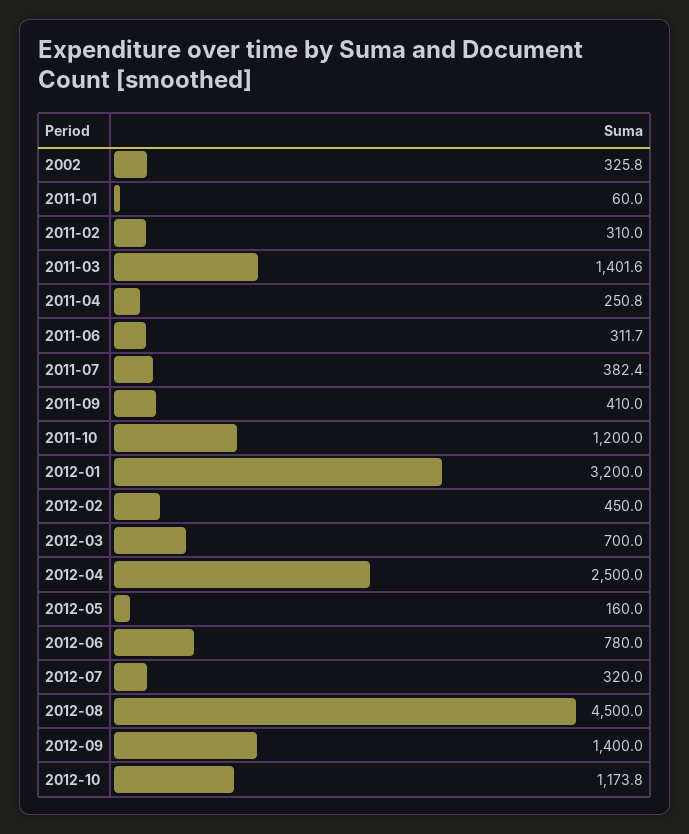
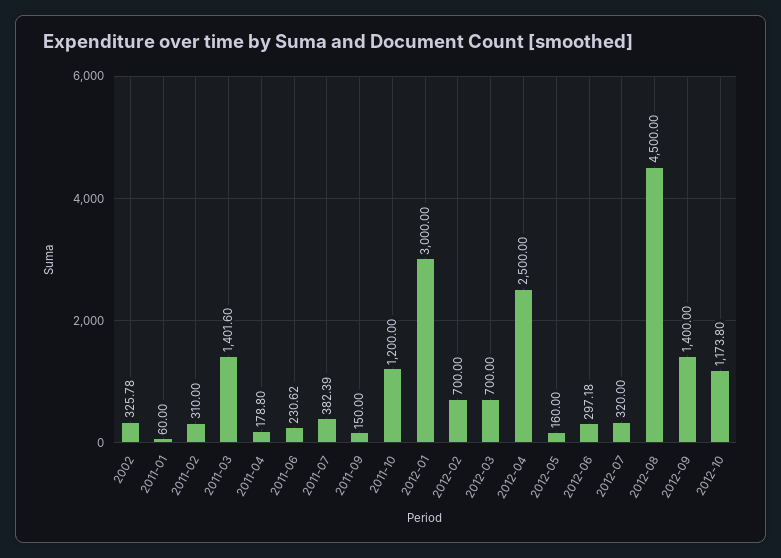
  {
    "2002": 325.78,
    "2011-01": 60,
    "2011-02": 310,
    "2011-03": 1401.6,
-   "2011-04": 250.8,
+   "2011-04": 178.8,
-   "2011-06": 311.7,
+   "2011-06": 230.62,
    "2011-07": 382.39,
-   "2011-09": 410,
+   "2011-09": 150,
    "2011-10": 1200,
-   "2012-01": 3200,
+   "2012-01": 3000,
-   "2012-02": 450,
+   "2012-02": 700,
    "2012-03": 700,
    "2012-04": 2500,
    "2012-05": 160,
-   "2012-06": 780,
+   "2012-06": 297.18,
    "2012-07": 320,
    "2012-08": 4500,
    "2012-09": 1400,
    "2012-10": 1173.8
  }

